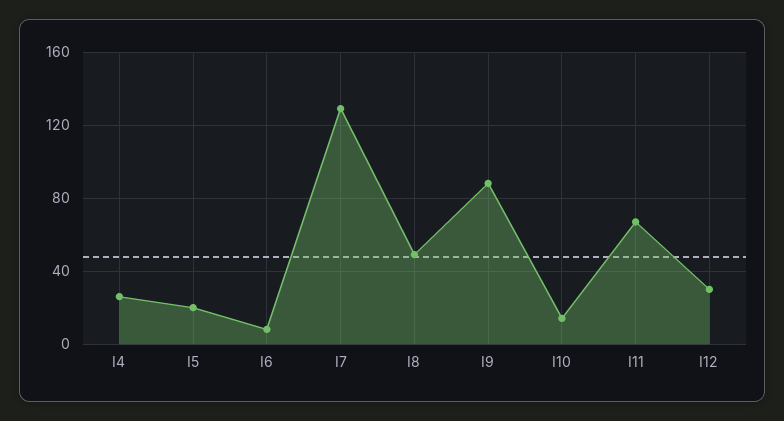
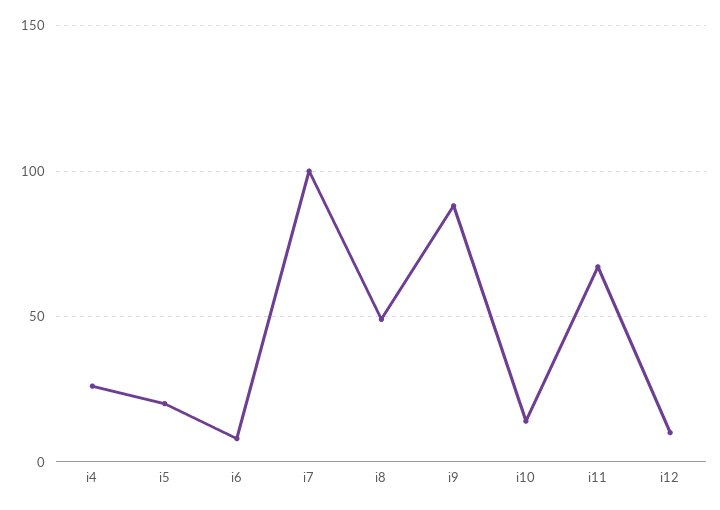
  {
    "I4": 25,
    "I5": 20,
    "I6": 10,
-   "I7": 130,
+   "I7": 100,
    "I8": 50,
    "I9": 90,
    "I10": 15,
    "I11": 65,
-   "I12": 30
+   "I12": 10
  }

